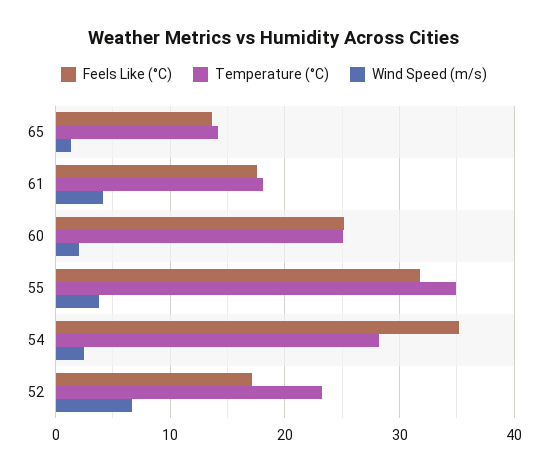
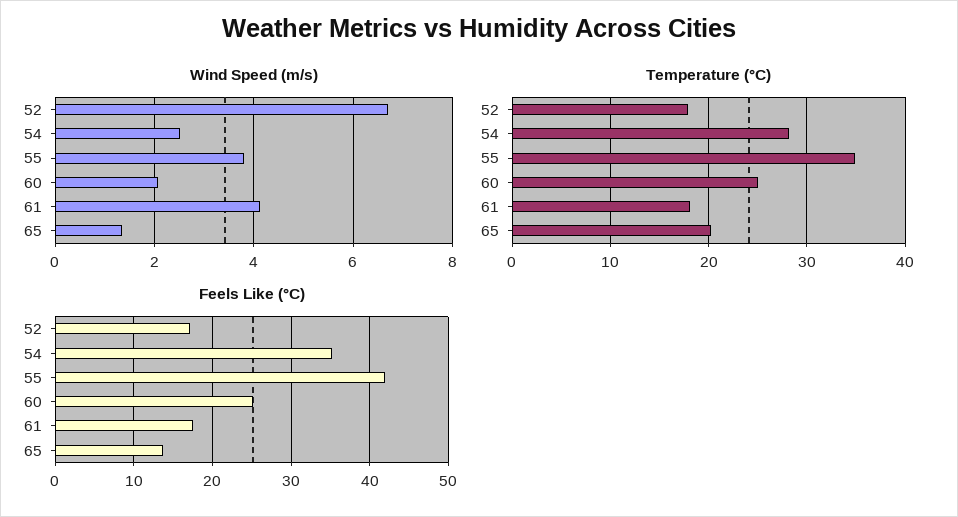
  {
    "Feels Like (°C)": {
      "65": 14,
      "61": 18,
      "60": 25,
-     "55": 32,
+     "55": 42,
      "54": 35,
      "52": 17
    },
    "Temperature (°C)": {
-     "65": 14,
+     "65": 20,
      "61": 18,
      "60": 25,
      "55": 35,
      "54": 28,
-     "52": 23
+     "52": 18
    },
    "Wind Speed (m/s)": {
      "65": 1.4,
      "61": 4.2,
      "60": 2,
      "55": 3.8,
      "54": 2.6,
      "52": 6.6
    }
  }

